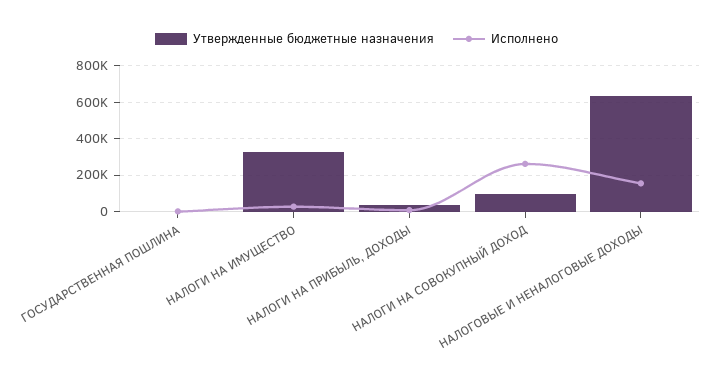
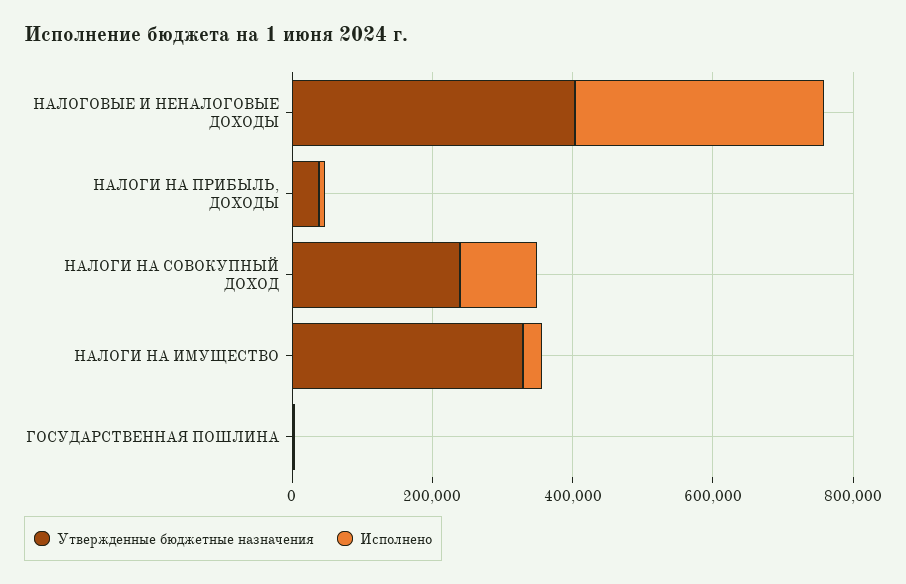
  {
    "Утвержденные бюджетные назначения": {
      "ГОСУДАРСТВЕННАЯ ПОШЛИНА": 0,
      "НАЛОГИ НА ИМУЩЕСТВО": 350000,
      "НАЛОГИ НА ПРИБЫЛЬ, ДОХОДЫ": 50000,
-     "НАЛОГИ НА СОВОКУПНЫЙ ДОХОД": 100000,
+     "НАЛОГИ НА СОВОКУПНЫЙ ДОХОД": 250000,
-     "НАЛОГОВЫЕ И НЕНАЛОГОВЫЕ ДОХОДЫ": 650000
+     "НАЛОГОВЫЕ И НЕНАЛОГОВЫЕ ДОХОДЫ": 400000
    },
    "Исполнено": {
      "ГОСУДАРСТВЕННАЯ ПОШЛИНА": 0,
      "НАЛОГИ НА ИМУЩЕСТВО": 50000,
      "НАЛОГИ НА ПРИБЫЛЬ, ДОХОДЫ": 0,
-     "НАЛОГИ НА СОВОКУПНЫЙ ДОХОД": 250000,
+     "НАЛОГИ НА СОВОКУПНЫЙ ДОХОД": 100000,
-     "НАЛОГОВЫЕ И НЕНАЛОГОВЫЕ ДОХОДЫ": 150000
+     "НАЛОГОВЫЕ И НЕНАЛОГОВЫЕ ДОХОДЫ": 350000
    }
  }

